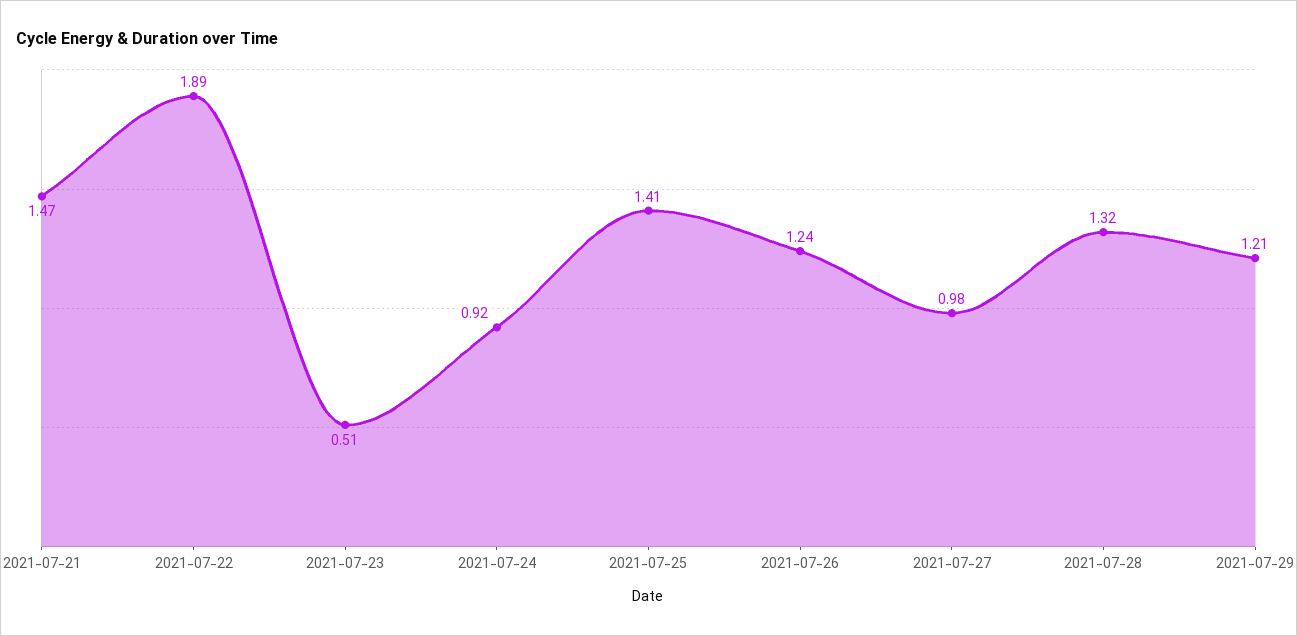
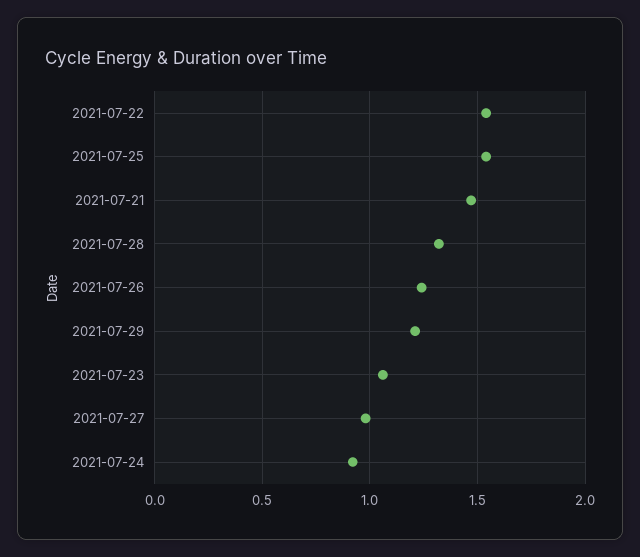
  {
    "2021-07-21": 1.47,
-   "2021-07-22": 1.89,
+   "2021-07-22": 1.55,
-   "2021-07-23": 0.51,
+   "2021-07-23": 1.05,
    "2021-07-24": 0.92,
-   "2021-07-25": 1.41,
+   "2021-07-25": 1.55,
    "2021-07-26": 1.24,
    "2021-07-27": 0.98,
    "2021-07-28": 1.32,
    "2021-07-29": 1.21
  }

